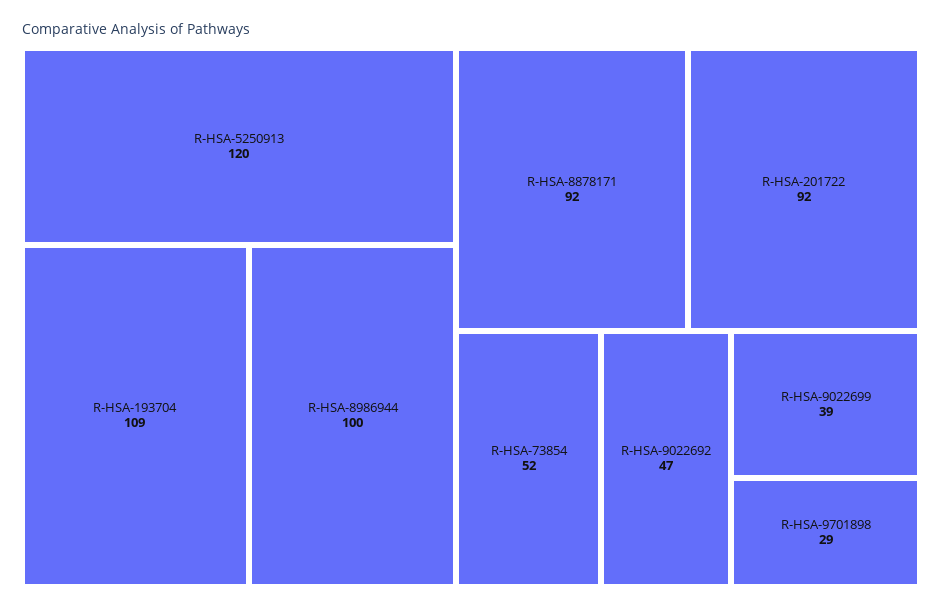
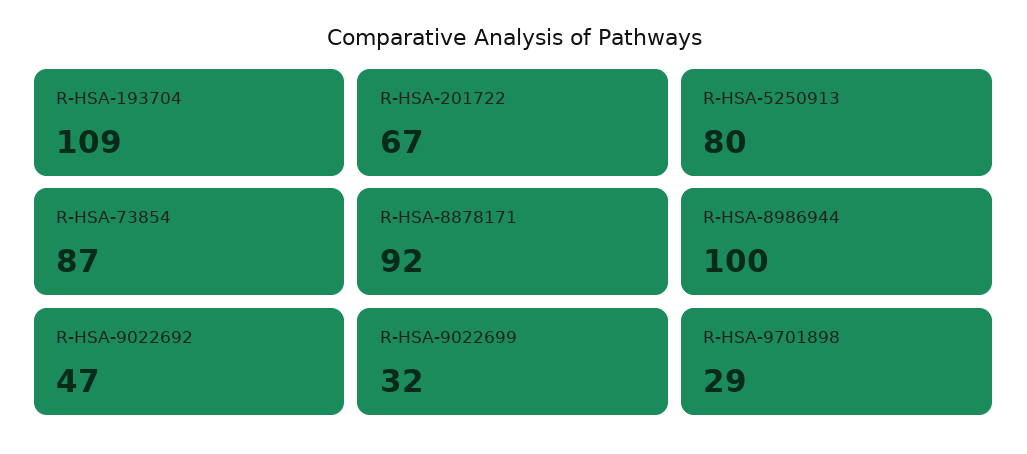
  {
-   "R-HSA-5250913": 120,
+   "R-HSA-5250913": 80,
    "R-HSA-193704": 109,
    "R-HSA-8986944": 100,
    "R-HSA-8878171": 92,
-   "R-HSA-201722": 92,
+   "R-HSA-201722": 67,
-   "R-HSA-73854": 52,
+   "R-HSA-73854": 87,
    "R-HSA-9022692": 47,
-   "R-HSA-9022699": 39,
+   "R-HSA-9022699": 32,
    "R-HSA-9701898": 29
  }

